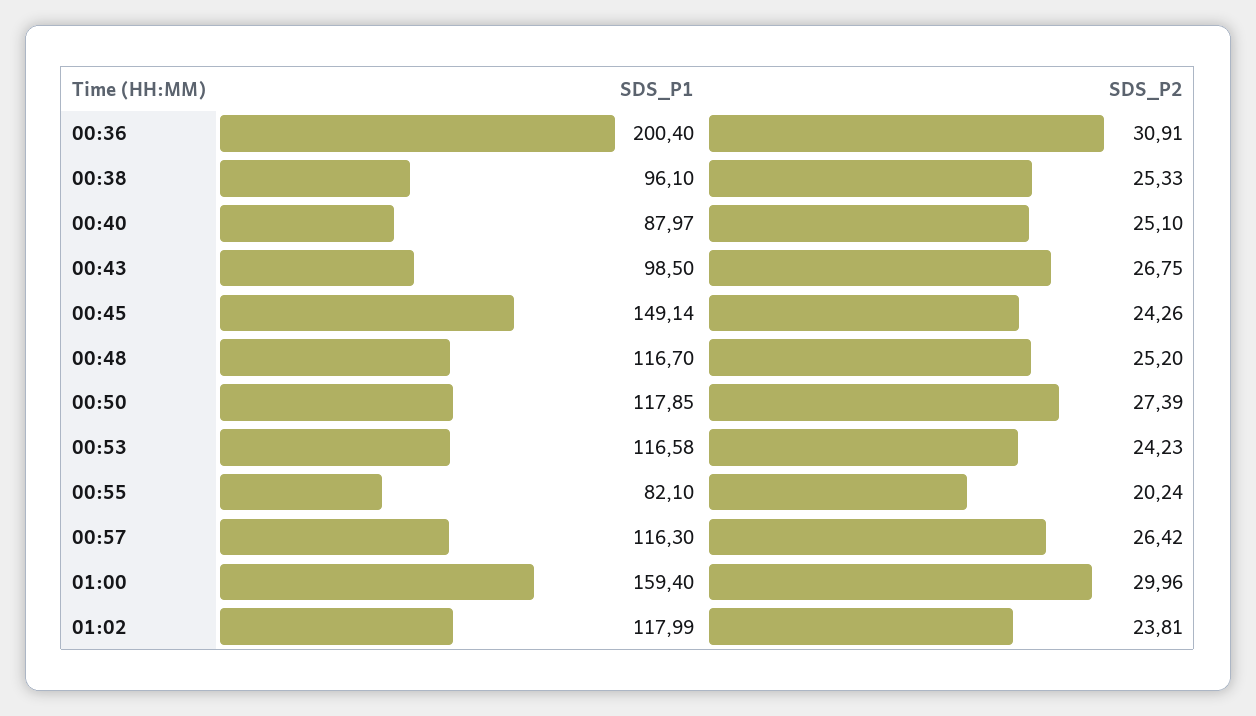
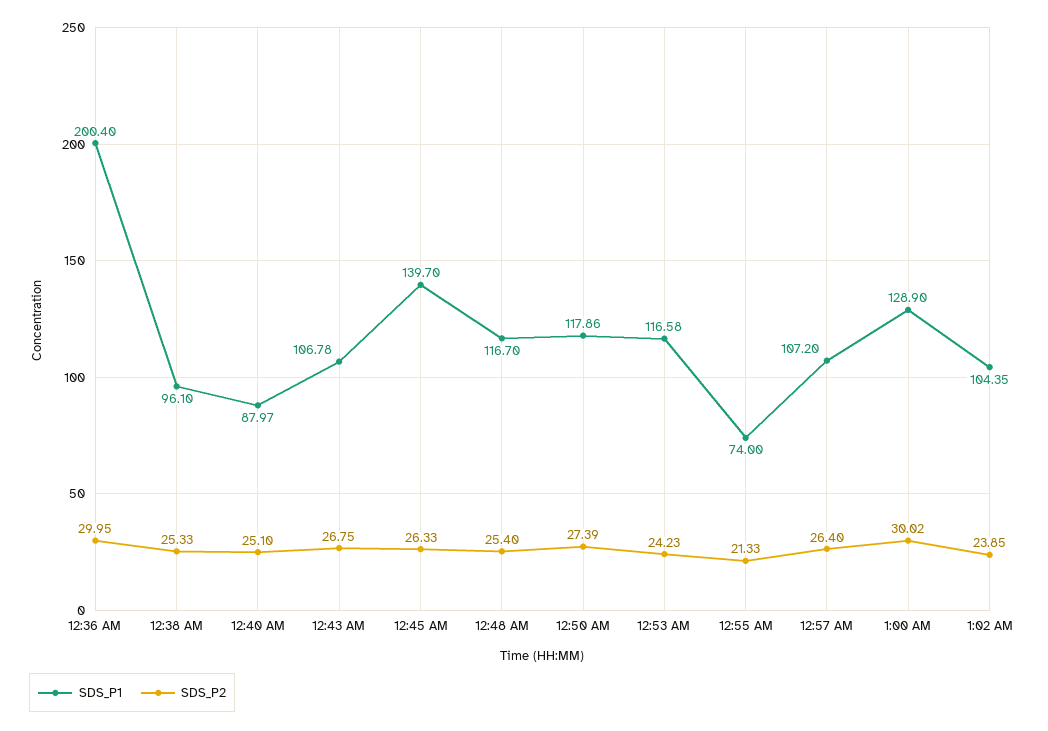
  {
    "SDS_P1": {
      "00:36": 200.4,
      "00:38": 96.1,
      "00:40": 87.97,
-     "00:43": 98.5,
+     "00:43": 106.78,
-     "00:45": 149.14,
+     "00:45": 139.7,
      "00:48": 116.7,
-     "00:50": 117.85,
+     "00:50": 117.86,
      "00:53": 116.58,
-     "00:55": 82.1,
+     "00:55": 74,
-     "00:57": 116.3,
+     "00:57": 107.2,
-     "01:00": 159.4,
+     "01:00": 128.9,
-     "01:02": 117.99
+     "01:02": 104.35
    },
    "SDS_P2": {
-     "00:36": 30.91,
+     "00:36": 29.95,
      "00:38": 25.33,
      "00:40": 25.1,
      "00:43": 26.75,
-     "00:45": 24.26,
+     "00:45": 26.33,
-     "00:48": 25.2,
+     "00:48": 25.4,
      "00:50": 27.39,
      "00:53": 24.23,
-     "00:55": 20.24,
+     "00:55": 21.33,
-     "00:57": 26.42,
+     "00:57": 26.4,
-     "01:00": 29.96,
+     "01:00": 30.02,
-     "01:02": 23.81
+     "01:02": 23.85
    }
  }

